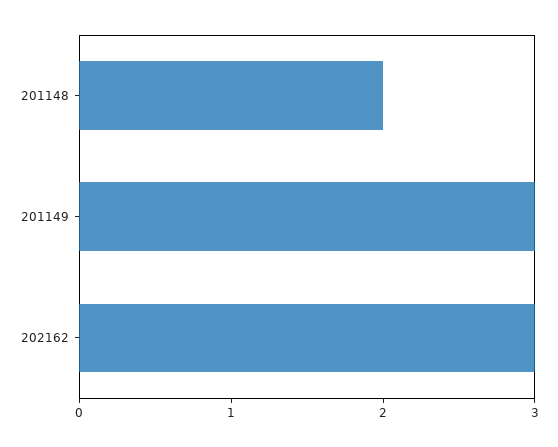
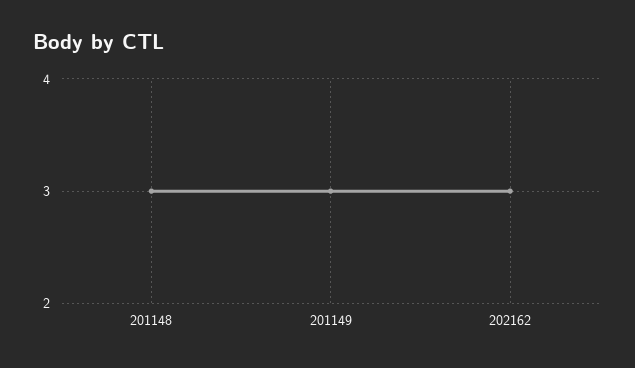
  {
-   "201148": 2,
+   "201148": 3,
    "201149": 3,
    "202162": 3
  }

